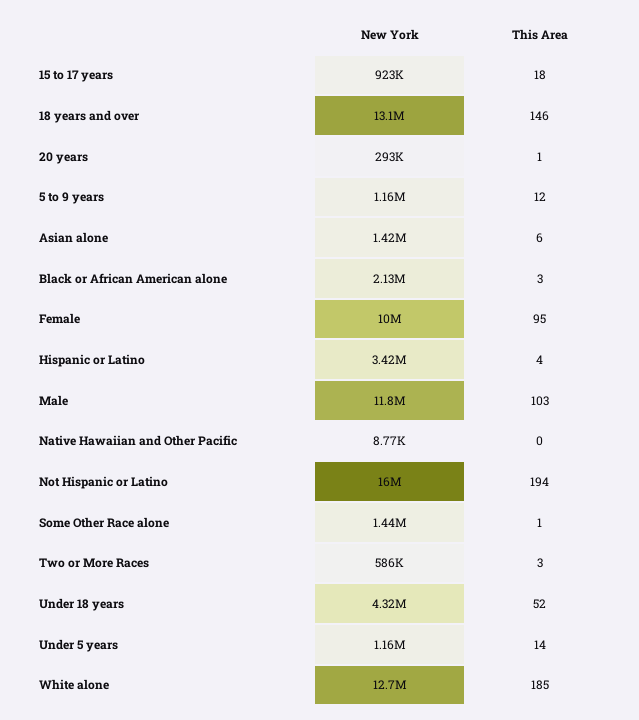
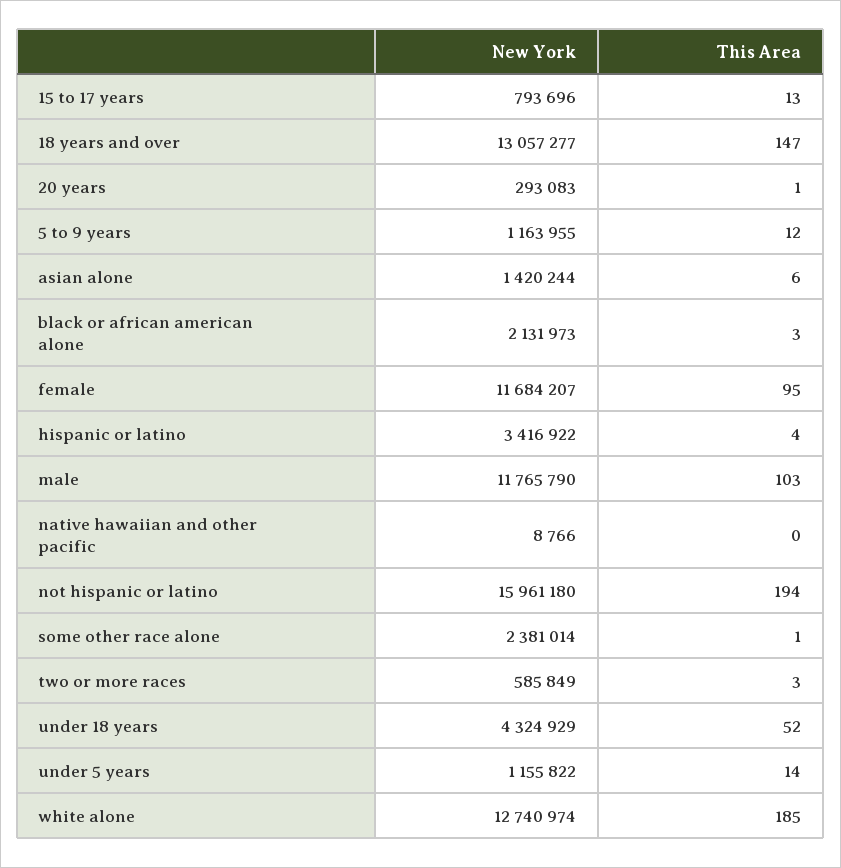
  {
    "New York": {
-     "15 to 17 years": 923000,
+     "15 to 17 years": 793696,
      "18 years and over": 13057277,
      "20 years": 293083,
      "5 to 9 years": 1163955,
      "Asian alone": 1420244,
      "Black or African American alone": 2131973,
-     "Female": 10000000,
+     "Female": 11684207,
      "Hispanic or Latino": 3416922,
      "Male": 11765790,
      "Native Hawaiian and Other Pacific": 8766,
      "Not Hispanic or Latino": 15961180,
-     "Some Other Race alone": 1440000,
+     "Some Other Race alone": 2381014,
      "Two or More Races": 585849,
      "Under 18 years": 4324929,
      "Under 5 years": 1155822,
      "White alone": 12740974
    },
    "This Area": {
-     "15 to 17 years": 18,
+     "15 to 17 years": 13,
-     "18 years and over": 146,
+     "18 years and over": 147,
      "20 years": 1,
      "5 to 9 years": 12,
      "Asian alone": 6,
      "Black or African American alone": 3,
      "Female": 95,
      "Hispanic or Latino": 4,
      "Male": 103,
      "Native Hawaiian and Other Pacific": 0,
      "Not Hispanic or Latino": 194,
      "Some Other Race alone": 1,
      "Two or More Races": 3,
      "Under 18 years": 52,
      "Under 5 years": 14,
      "White alone": 185
    }
  }

